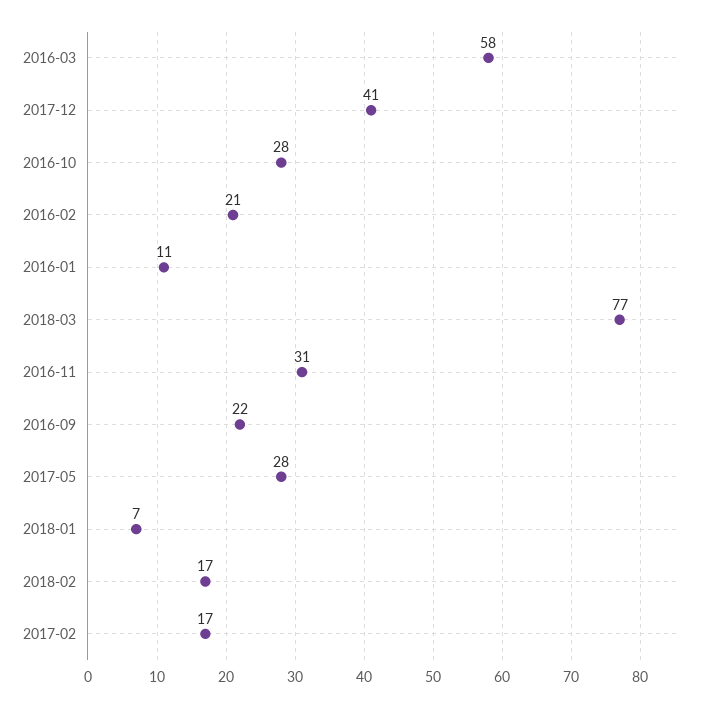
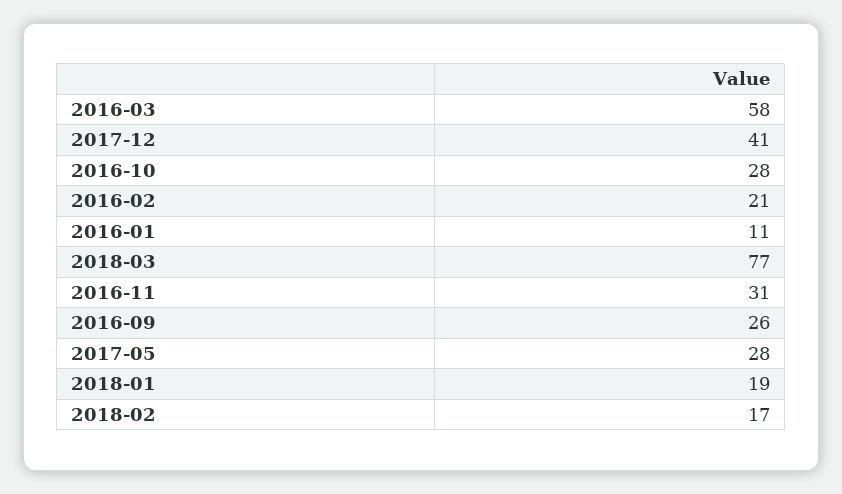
  {
    "2016-03": 58,
    "2017-12": 41,
    "2016-10": 28,
    "2016-02": 21,
    "2016-01": 11,
    "2018-03": 77,
    "2016-11": 31,
-   "2016-09": 22,
+   "2016-09": 26,
    "2017-05": 28,
-   "2018-01": 7,
+   "2018-01": 19,
-   "2018-02": 17,
+   "2018-02": 17
-   "2017-02": 17
  }

